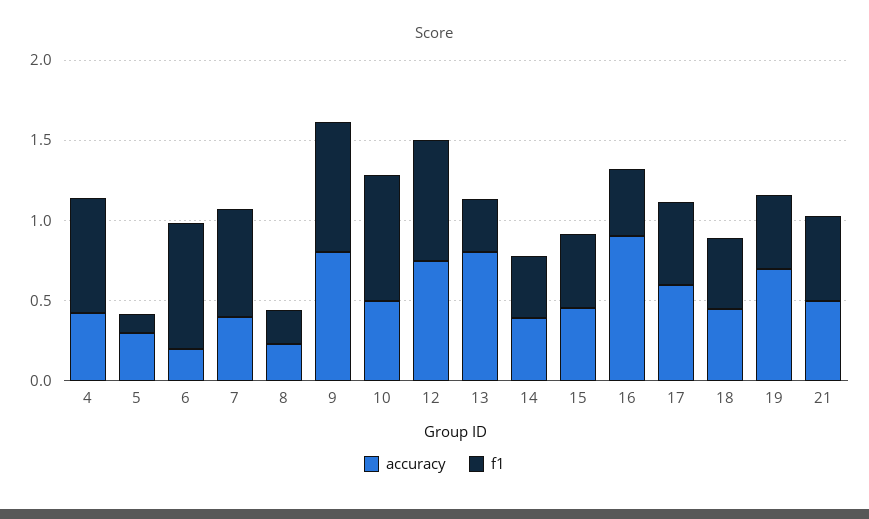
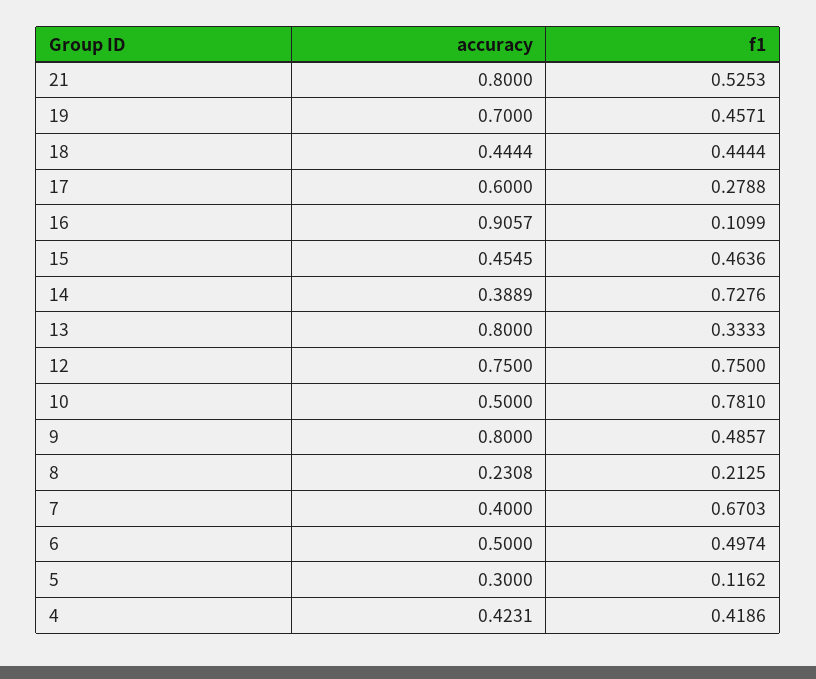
  {
    "accuracy": {
      "4": 0.4231,
      "5": 0.3,
-     "6": 0.2,
+     "6": 0.5,
      "7": 0.4,
      "8": 0.2308,
      "9": 0.8,
      "10": 0.5,
      "12": 0.75,
      "13": 0.8,
      "14": 0.3889,
      "15": 0.4545,
      "16": 0.9057,
      "17": 0.6,
      "18": 0.4444,
      "19": 0.7,
-     "21": 0.5
+     "21": 0.8
    },
    "f1": {
-     "4": 0.7,
+     "4": 0.4186,
      "5": 0.1162,
-     "6": 0.8,
+     "6": 0.4974,
      "7": 0.6703,
      "8": 0.2125,
-     "9": 0.8,
+     "9": 0.4857,
      "10": 0.781,
      "12": 0.75,
      "13": 0.3333,
-     "14": 0.4,
+     "14": 0.7276,
      "15": 0.4636,
-     "16": 0.4,
+     "16": 0.1099,
-     "17": 0.5,
+     "17": 0.2788,
      "18": 0.4444,
      "19": 0.4571,
      "21": 0.5253
    }
  }

